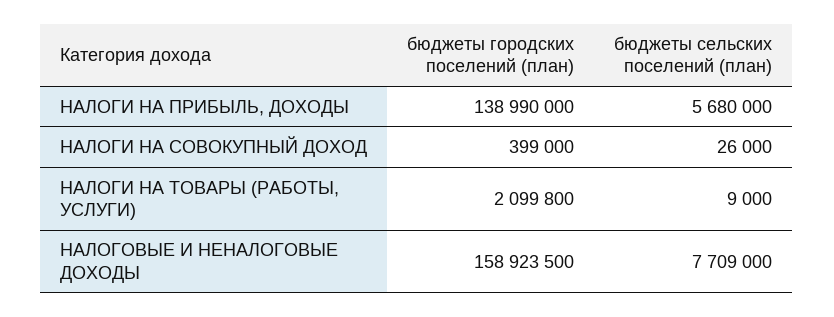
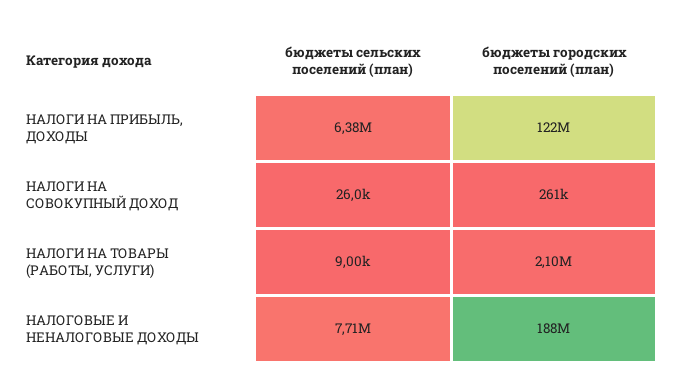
  {
    "бюджеты городских поселений (план)": {
-     "НАЛОГИ НА ПРИБЫЛЬ, ДОХОДЫ": 138990000,
+     "НАЛОГИ НА ПРИБЫЛЬ, ДОХОДЫ": 122000000,
-     "НАЛОГИ НА СОВОКУПНЫЙ ДОХОД": 399000,
+     "НАЛОГИ НА СОВОКУПНЫЙ ДОХОД": 261000,
      "НАЛОГИ НА ТОВАРЫ (РАБОТЫ, УСЛУГИ)": 2099800,
-     "НАЛОГОВЫЕ И НЕНАЛОГОВЫЕ ДОХОДЫ": 158923500
+     "НАЛОГОВЫЕ И НЕНАЛОГОВЫЕ ДОХОДЫ": 188000000
    },
    "бюджеты сельских поселений (план)": {
-     "НАЛОГИ НА ПРИБЫЛЬ, ДОХОДЫ": 5680000,
+     "НАЛОГИ НА ПРИБЫЛЬ, ДОХОДЫ": 6380000,
      "НАЛОГИ НА СОВОКУПНЫЙ ДОХОД": 26000,
      "НАЛОГИ НА ТОВАРЫ (РАБОТЫ, УСЛУГИ)": 9000,
      "НАЛОГОВЫЕ И НЕНАЛОГОВЫЕ ДОХОДЫ": 7709000
    }
  }

